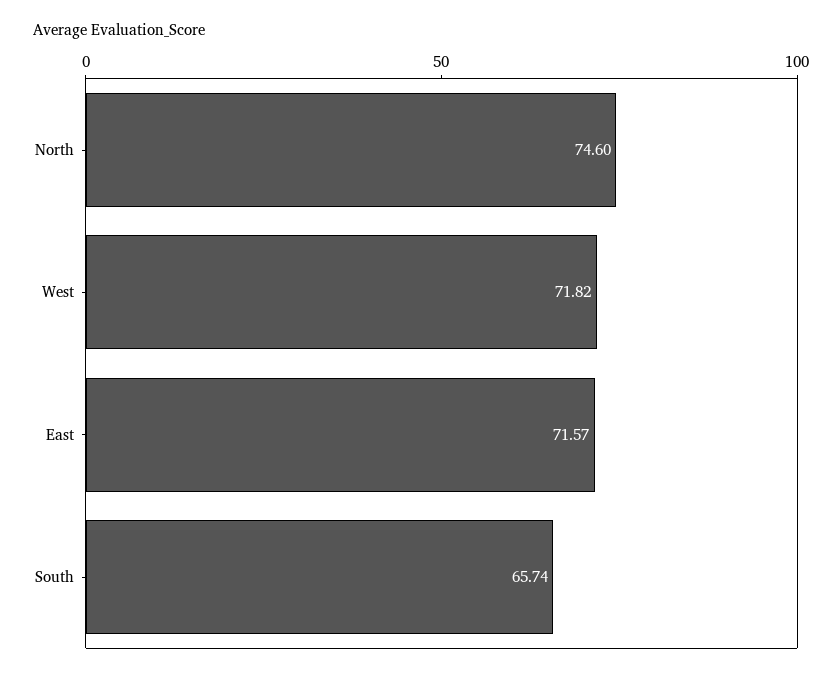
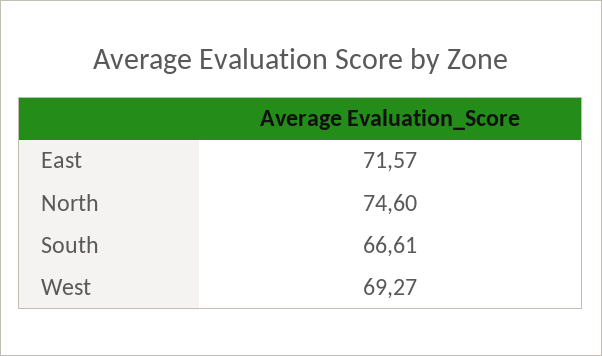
  {
    "North": 74.6,
-   "West": 71.82,
+   "West": 69.27,
    "East": 71.57,
-   "South": 65.74
+   "South": 66.61
  }

